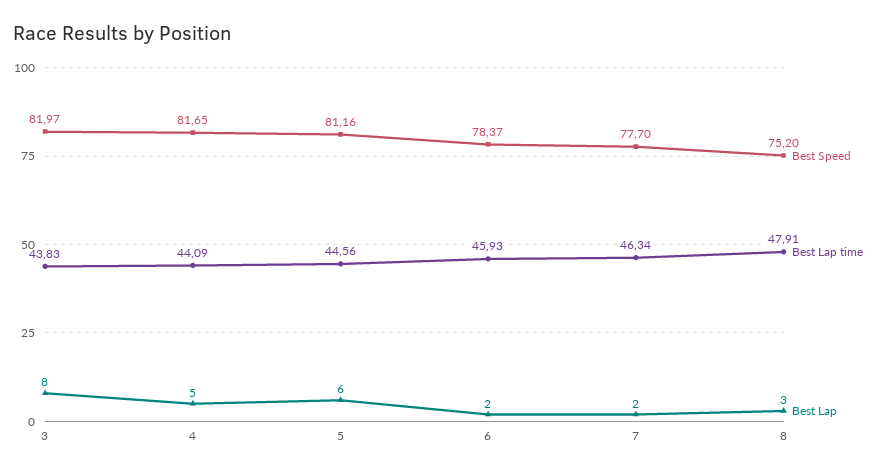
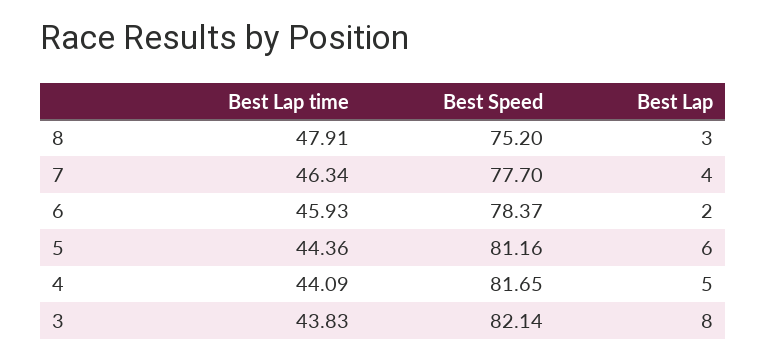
  {
    "Best Speed": {
-     "3": 81.97,
+     "3": 82.14,
      "4": 81.65,
      "5": 81.16,
      "6": 78.37,
      "7": 77.7,
      "8": 75.2
    },
    "Best Lap time": {
      "3": 43.83,
      "4": 44.09,
-     "5": 44.56,
+     "5": 44.36,
      "6": 45.93,
      "7": 46.34,
      "8": 47.91
    },
    "Best Lap": {
      "3": 8,
      "4": 5,
      "5": 6,
      "6": 2,
-     "7": 2,
+     "7": 4,
      "8": 3
    }
  }

